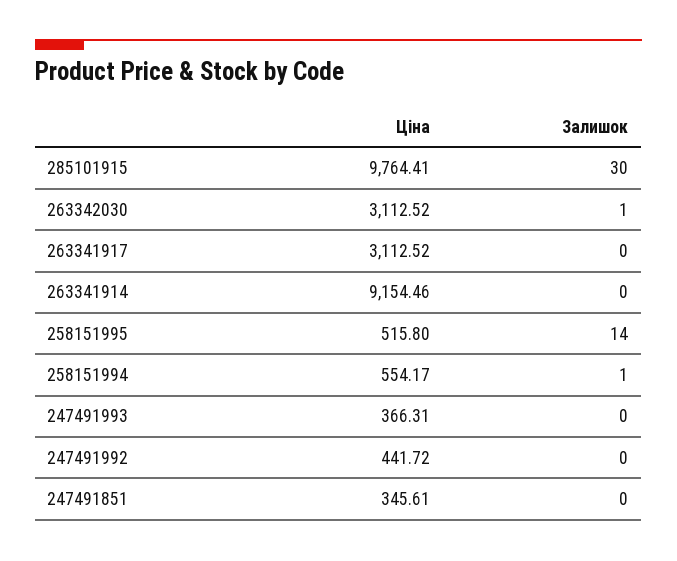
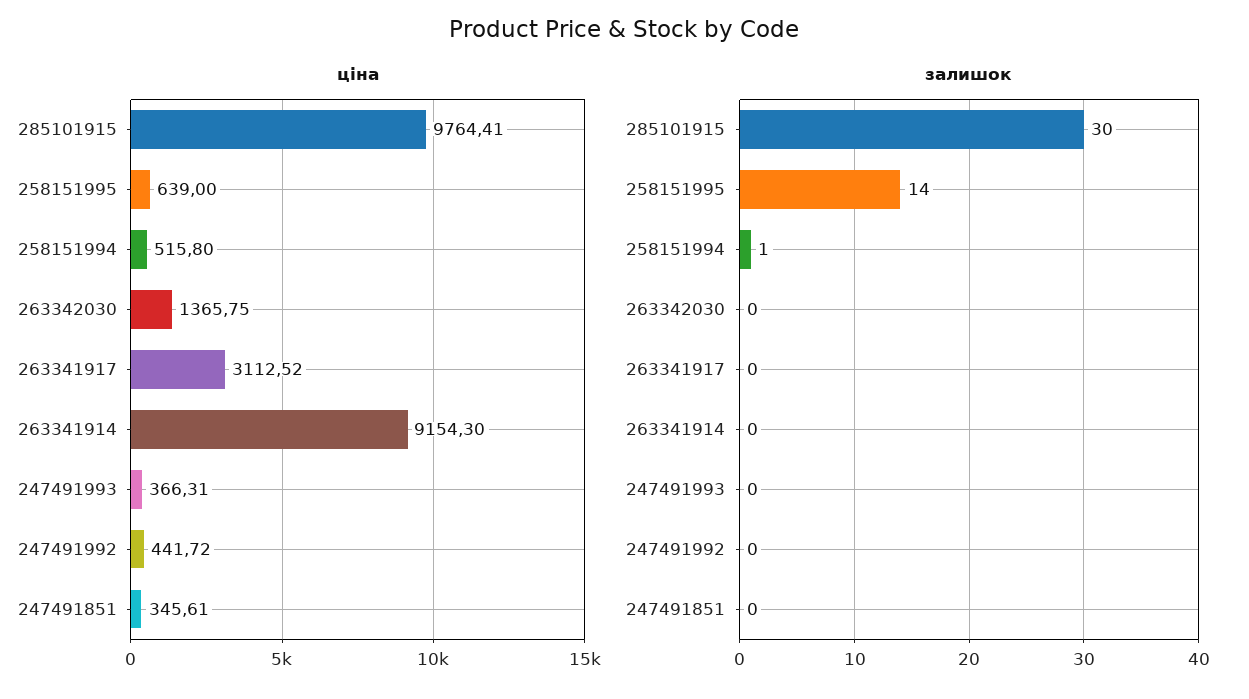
  {
    "Ціна": {
      "285101915": 9764.41,
-     "263342030": 3112.52,
+     "263342030": 1365.75,
      "263341917": 3112.52,
-     "263341914": 9154.46,
+     "263341914": 9154.3,
-     "258151995": 515.8,
+     "258151995": 639,
-     "258151994": 554.17,
+     "258151994": 515.8,
      "247491993": 366.31,
      "247491992": 441.72,
      "247491851": 345.61
    },
    "Залишок": {
      "285101915": 30,
-     "263342030": 1,
+     "263342030": 0,
      "263341917": 0,
      "263341914": 0,
      "258151995": 14,
      "258151994": 1,
      "247491993": 0,
      "247491992": 0,
      "247491851": 0
    }
  }

